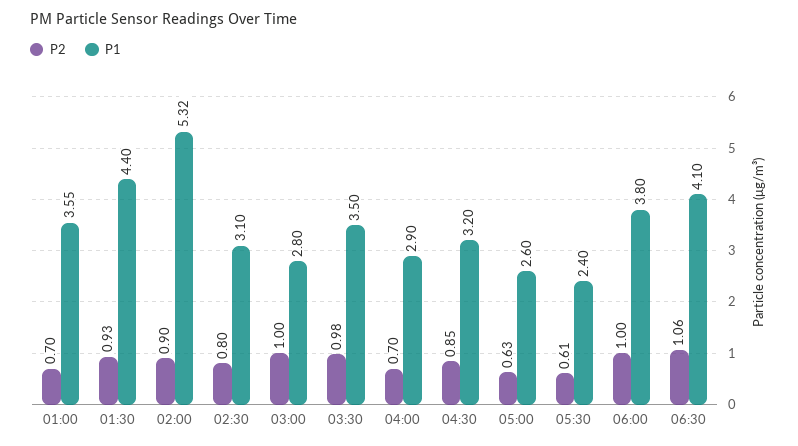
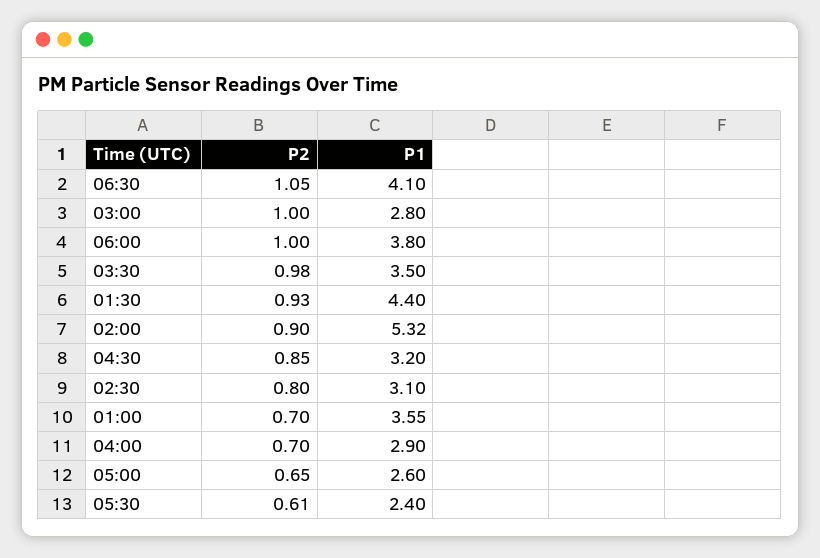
  {
    "P2": {
      "01:00": 0.7,
      "01:30": 0.93,
      "02:00": 0.9,
      "02:30": 0.8,
      "03:00": 1,
      "03:30": 0.98,
      "04:00": 0.7,
      "04:30": 0.85,
-     "05:00": 0.63,
+     "05:00": 0.65,
      "05:30": 0.61,
      "06:00": 1,
-     "06:30": 1.06
+     "06:30": 1.05
    },
    "P1": {
      "01:00": 3.55,
      "01:30": 4.4,
      "02:00": 5.32,
      "02:30": 3.1,
      "03:00": 2.8,
      "03:30": 3.5,
      "04:00": 2.9,
      "04:30": 3.2,
      "05:00": 2.6,
      "05:30": 2.4,
      "06:00": 3.8,
      "06:30": 4.1
    }
  }

